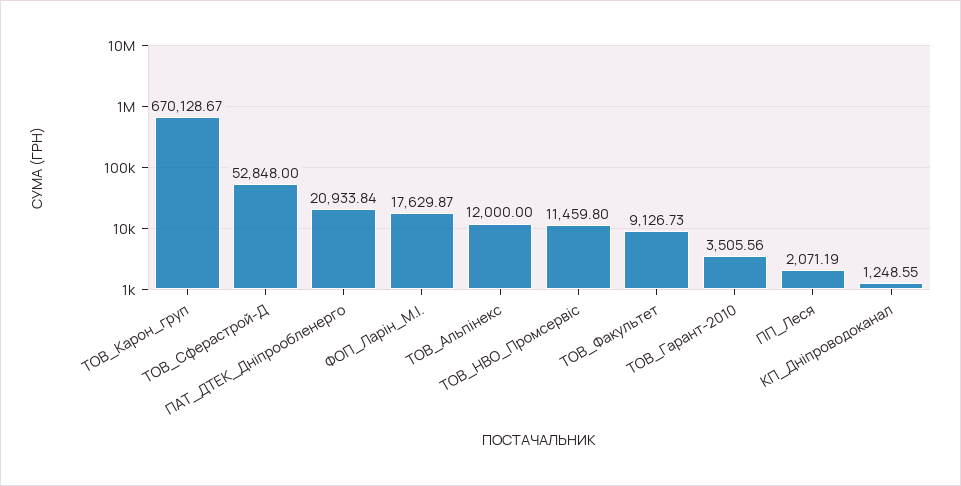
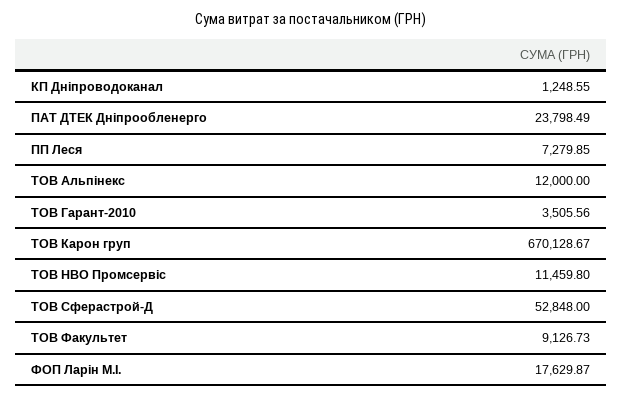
  {
    "ТОВ_Карон_груп": 670128.67,
    "ТОВ_Сферастрой-Д": 52848,
-   "ПАТ_ДТЕК_Дніпрообленерго": 20933.84,
+   "ПАТ_ДТЕК_Дніпрообленерго": 23798.49,
    "ФОП_Ларін_М.І.": 17629.87,
    "ТОВ_Альпінекс": 12000,
    "ТОВ_НВО_Промсервіс": 11459.8,
    "ТОВ_Факультет": 9126.73,
    "ТОВ_Гарант-2010": 3505.56,
-   "ПП_Леся": 2071.19,
+   "ПП_Леся": 7279.85,
    "КП_Дніпроводоканал": 1248.55
  }

